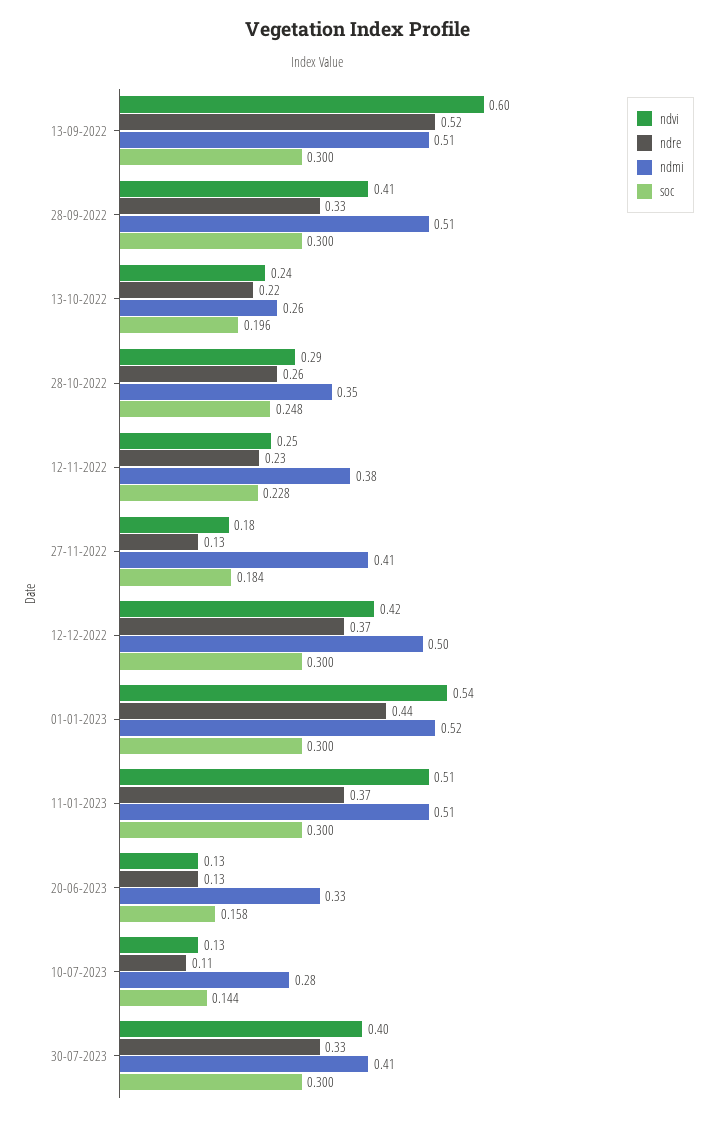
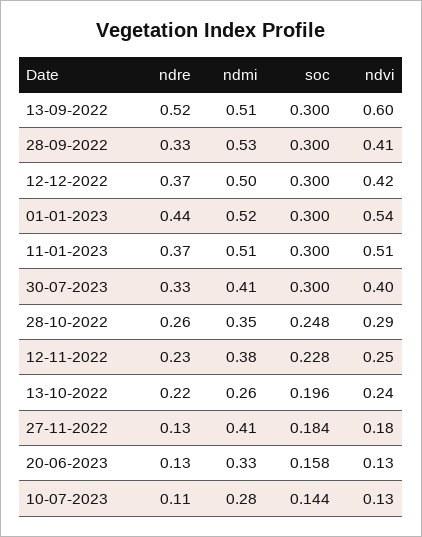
  {
    "ndvi": {
      "13-09-2022": 0.6,
      "28-09-2022": 0.41,
      "13-10-2022": 0.24,
      "28-10-2022": 0.29,
      "12-11-2022": 0.25,
      "27-11-2022": 0.18,
      "12-12-2022": 0.42,
      "01-01-2023": 0.54,
      "11-01-2023": 0.51,
      "20-06-2023": 0.13,
      "10-07-2023": 0.13,
      "30-07-2023": 0.4
    },
    "ndre": {
      "13-09-2022": 0.52,
      "28-09-2022": 0.33,
      "13-10-2022": 0.22,
      "28-10-2022": 0.26,
      "12-11-2022": 0.23,
      "27-11-2022": 0.13,
      "12-12-2022": 0.37,
      "01-01-2023": 0.44,
      "11-01-2023": 0.37,
      "20-06-2023": 0.13,
      "10-07-2023": 0.11,
      "30-07-2023": 0.33
    },
    "ndmi": {
      "13-09-2022": 0.51,
-     "28-09-2022": 0.51,
+     "28-09-2022": 0.53,
      "13-10-2022": 0.26,
      "28-10-2022": 0.35,
      "12-11-2022": 0.38,
      "27-11-2022": 0.41,
      "12-12-2022": 0.5,
      "01-01-2023": 0.52,
      "11-01-2023": 0.51,
      "20-06-2023": 0.33,
      "10-07-2023": 0.28,
      "30-07-2023": 0.41
    },
    "soc": {
      "13-09-2022": 0.3,
      "28-09-2022": 0.3,
      "13-10-2022": 0.196,
      "28-10-2022": 0.248,
      "12-11-2022": 0.228,
      "27-11-2022": 0.184,
      "12-12-2022": 0.3,
      "01-01-2023": 0.3,
      "11-01-2023": 0.3,
      "20-06-2023": 0.158,
      "10-07-2023": 0.144,
      "30-07-2023": 0.3
    }
  }

